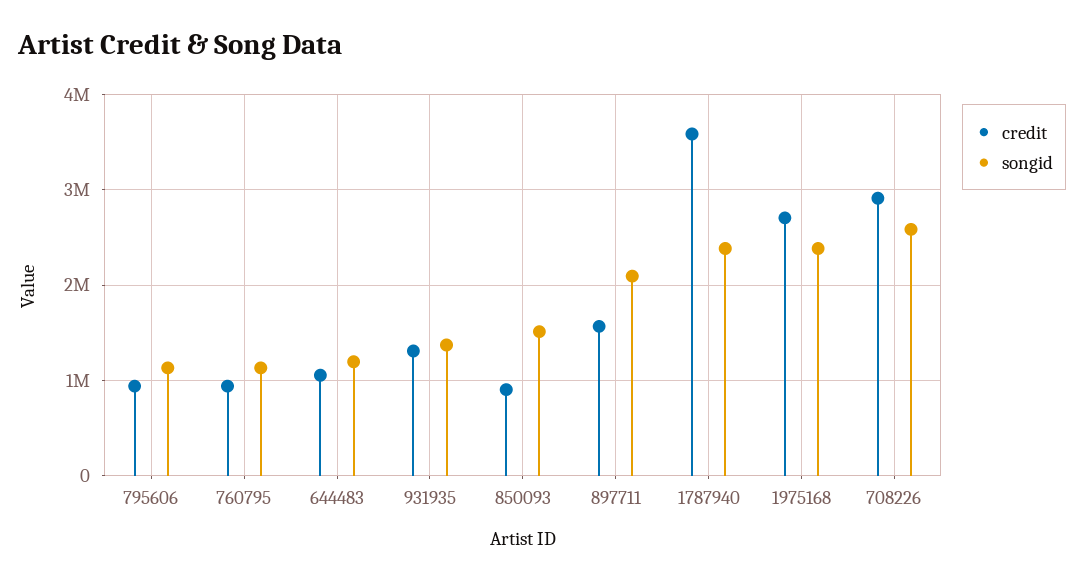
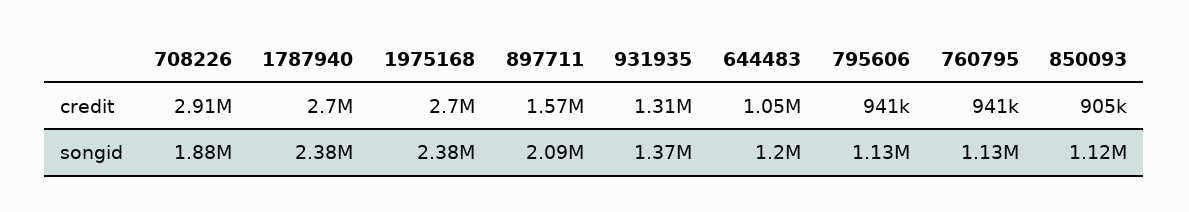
  {
    "credit": {
      "795606": 941000,
      "760795": 941000,
      "644483": 1050000,
      "931935": 1310000,
      "850093": 905000,
      "897711": 1570000,
-     "1787940": 3600000,
+     "1787940": 2700000,
      "1975168": 2700000,
      "708226": 2910000
    },
    "songid": {
      "795606": 1130000,
      "760795": 1130000,
      "644483": 1200000,
      "931935": 1370000,
-     "850093": 1500000,
+     "850093": 1120000,
      "897711": 2090000,
      "1787940": 2380000,
      "1975168": 2380000,
-     "708226": 2600000
+     "708226": 1880000
    }
  }

